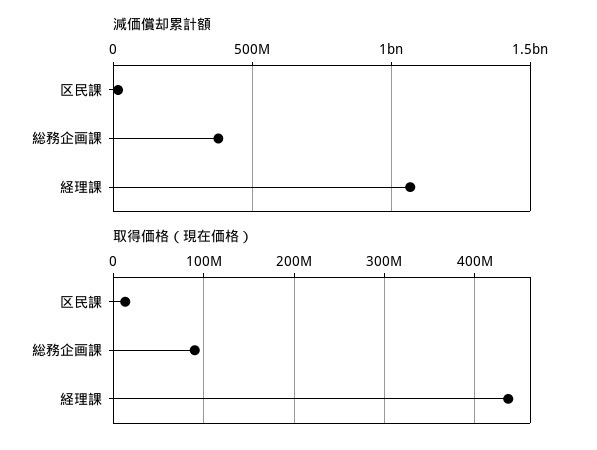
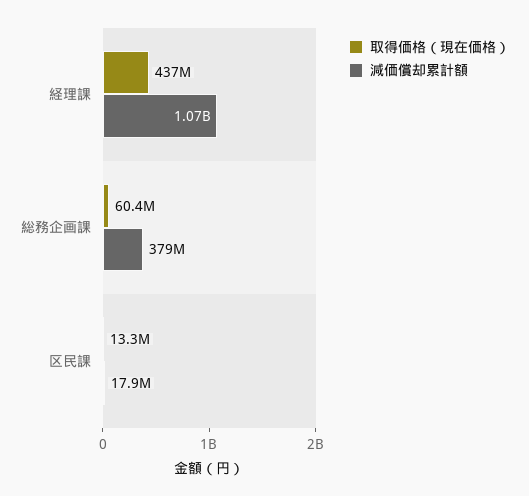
  {
    "減価償却累計額": {
      "区民課": 17900000,
      "総務企画課": 379000000,
      "経理課": 1070000000
    },
    "取得価格（現在価格）": {
      "区民課": 13300000,
-     "総務企画課": 90000000,
+     "総務企画課": 60400000,
      "経理課": 437000000
    }
  }

